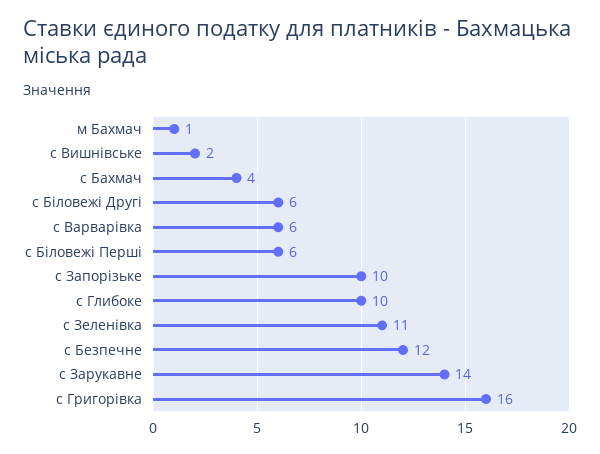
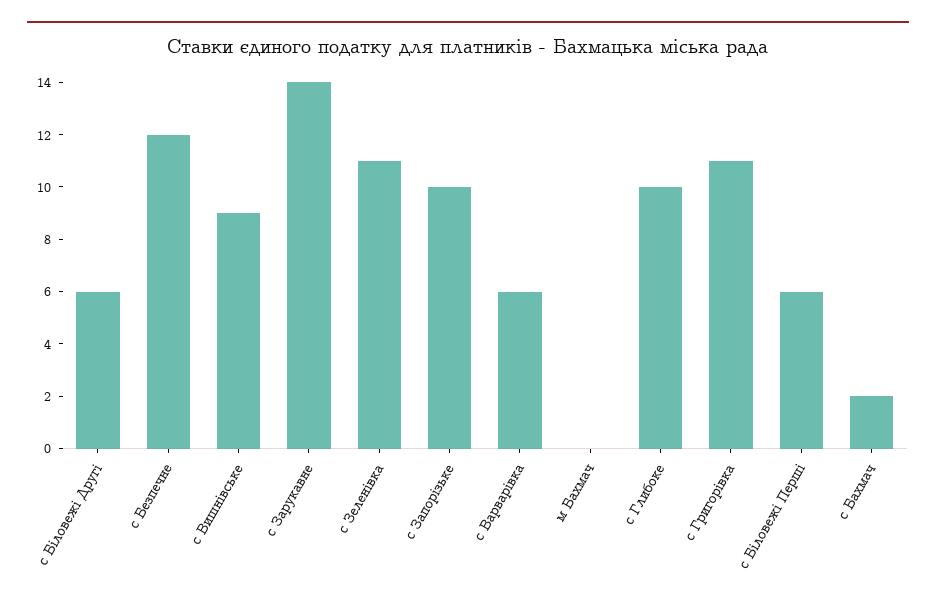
  {
-   "м Бахмач": 1,
+   "м Бахмач": 0,
-   "с Вишнівське": 2,
+   "с Вишнівське": 9,
-   "с Бахмач": 4,
+   "с Бахмач": 2,
    "с Біловежі Другі": 6,
    "с Варварівка": 6,
    "с Біловежі Перші": 6,
    "с Запорізьке": 10,
    "с Глибоке": 10,
    "с Зеленівка": 11,
    "с Безпечне": 12,
    "с Зарукавне": 14,
-   "с Григорівка": 16
+   "с Григорівка": 11
  }

